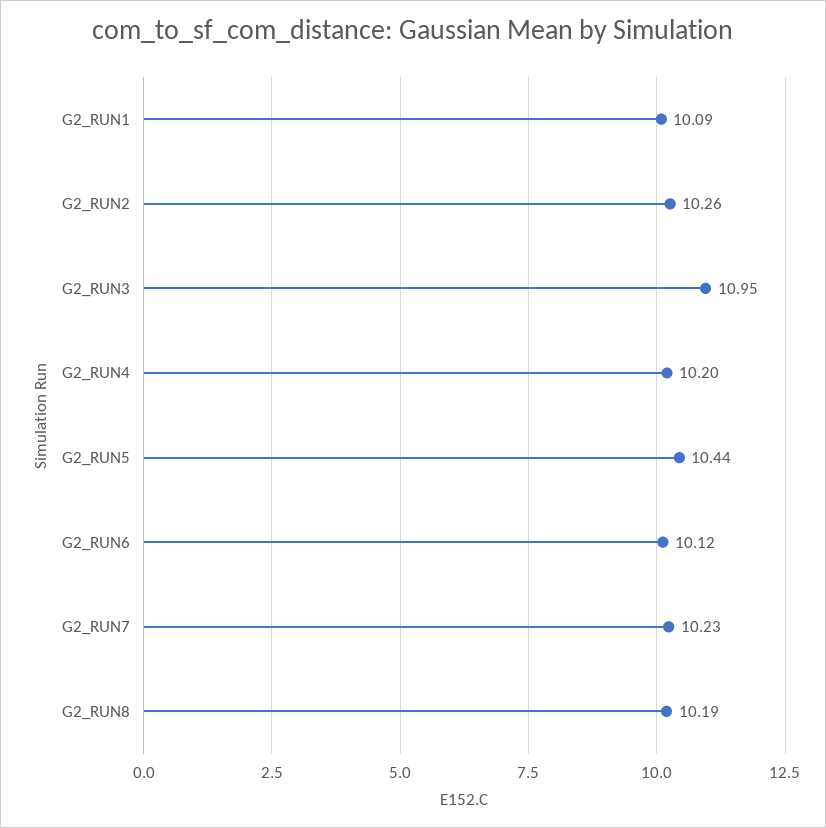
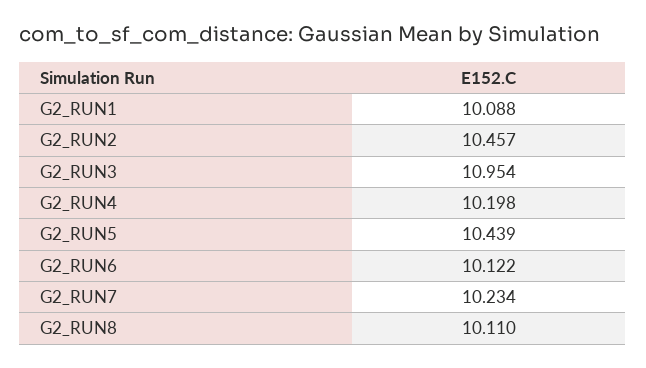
  {
    "G2_RUN1": 10.088,
-   "G2_RUN2": 10.26,
+   "G2_RUN2": 10.457,
    "G2_RUN3": 10.954,
    "G2_RUN4": 10.198,
    "G2_RUN5": 10.439,
    "G2_RUN6": 10.122,
    "G2_RUN7": 10.234,
-   "G2_RUN8": 10.19
+   "G2_RUN8": 10.11
  }

